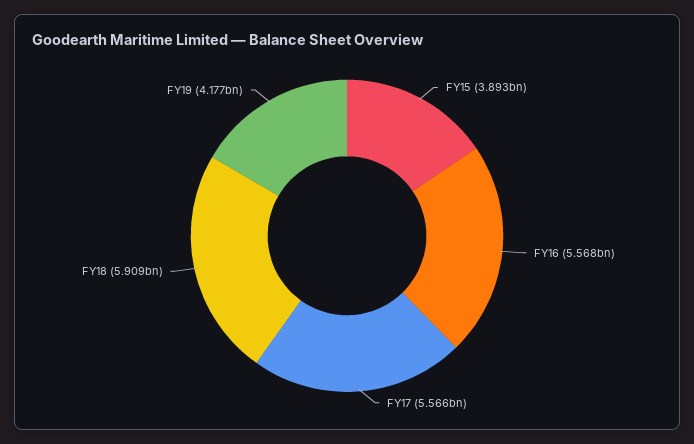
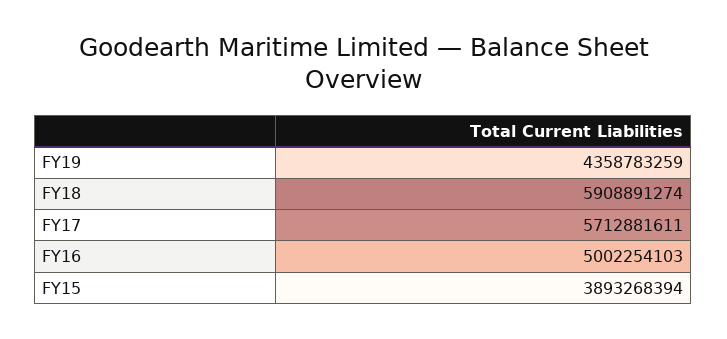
  {
    "FY15": 3893268394,
-   "FY16": 5568000000,
+   "FY16": 5002254103,
-   "FY17": 5566000000,
+   "FY17": 5712881611,
    "FY18": 5908891274,
-   "FY19": 4177000000
+   "FY19": 4358783259
  }

